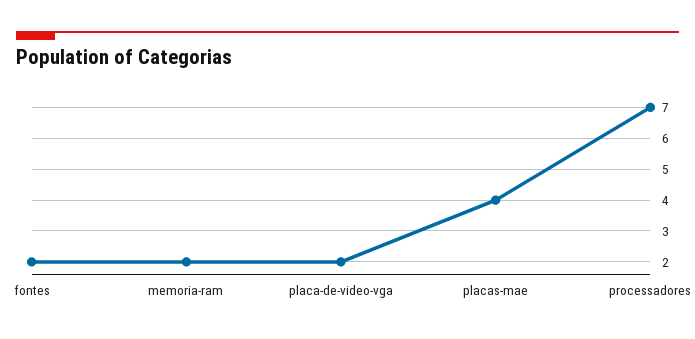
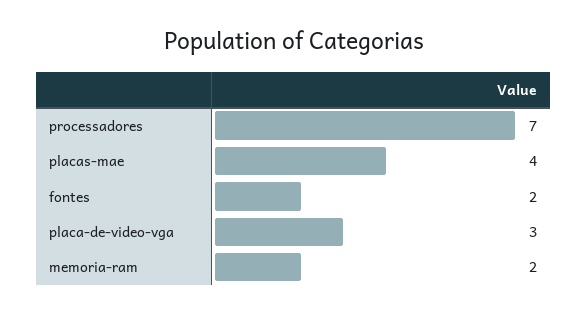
  {
    "fontes": 2,
    "memoria-ram": 2,
-   "placa-de-video-vga": 2,
+   "placa-de-video-vga": 3,
    "placas-mae": 4,
    "processadores": 7
  }

